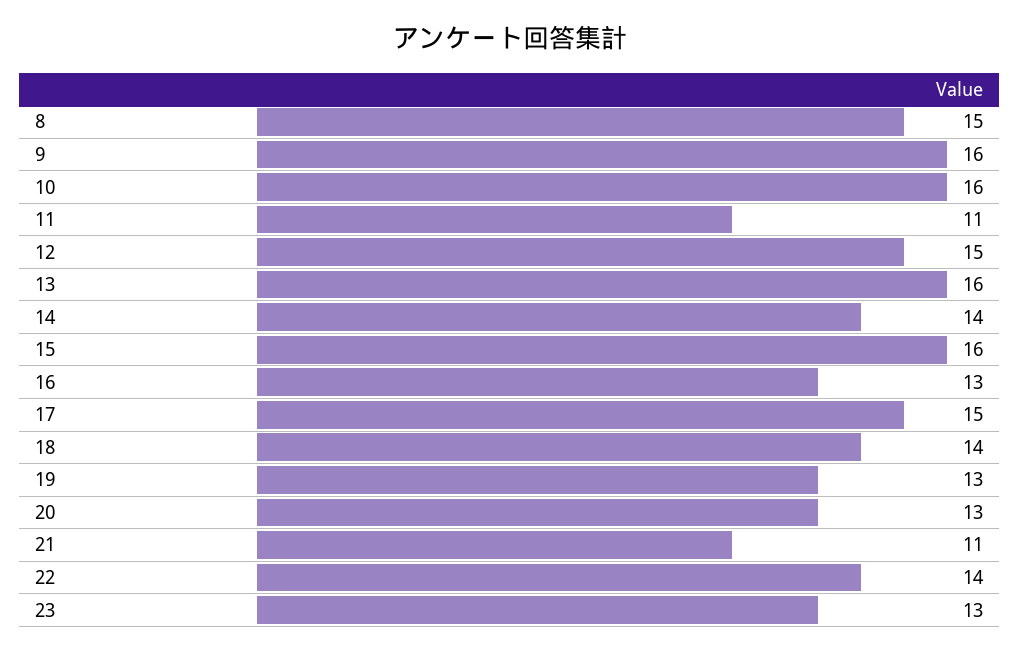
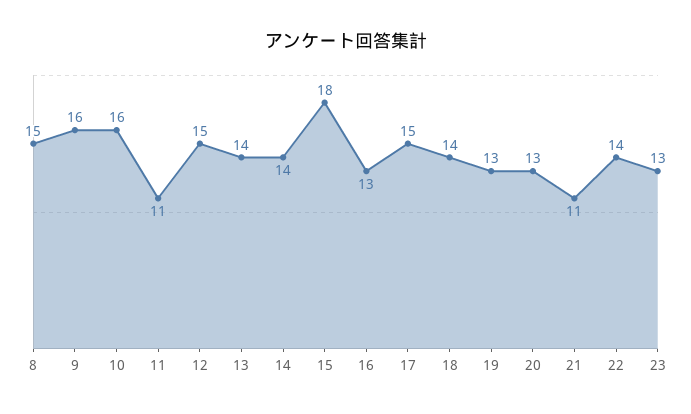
  {
    "8": 15,
    "9": 16,
    "10": 16,
    "11": 11,
    "12": 15,
-   "13": 16,
+   "13": 14,
    "14": 14,
-   "15": 16,
+   "15": 18,
    "16": 13,
    "17": 15,
    "18": 14,
    "19": 13,
    "20": 13,
    "21": 11,
    "22": 14,
    "23": 13
  }

